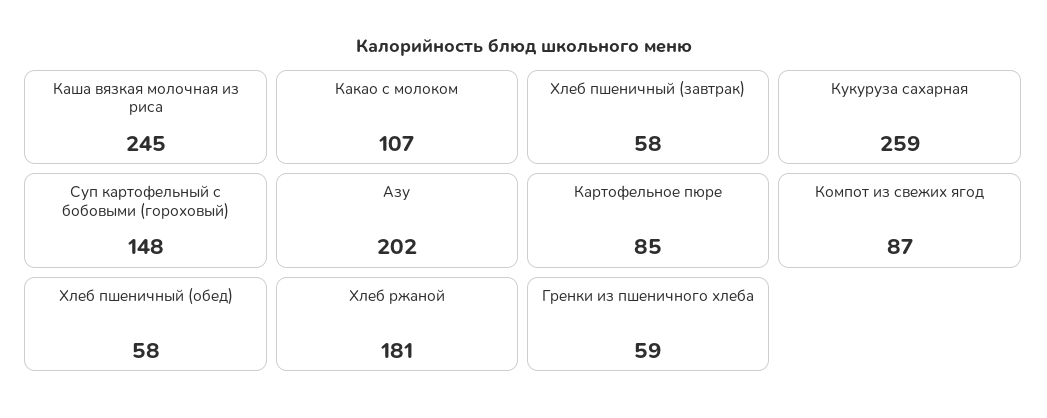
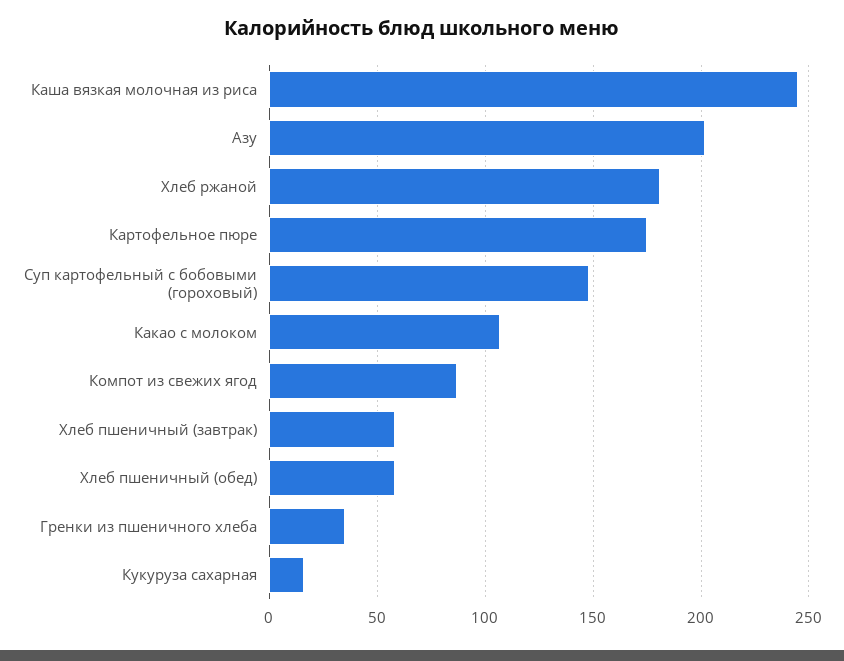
  {
    "Каша вязкая молочная из риса": 245,
    "Какао с молоком": 107,
    "Хлеб пшеничный (завтрак)": 58,
-   "Кукуруза сахарная": 259,
+   "Кукуруза сахарная": 15,
    "Суп картофельный с бобовыми (гороховый)": 148,
    "Азу": 202,
-   "Картофельное пюре": 85,
+   "Картофельное пюре": 175,
    "Компот из свежих ягод": 87,
    "Хлеб пшеничный (обед)": 58,
    "Хлеб ржаной": 181,
-   "Гренки из пшеничного хлеба": 59
+   "Гренки из пшеничного хлеба": 35
  }

